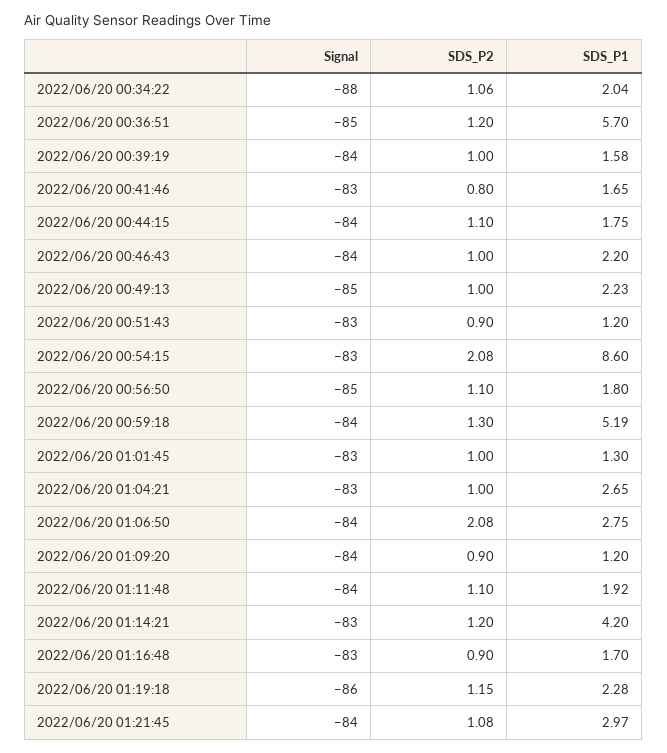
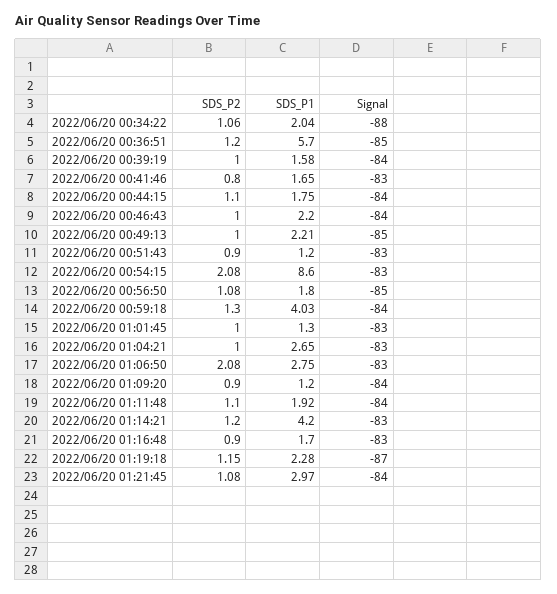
  {
    "Signal": {
      "2022/06/20 00:34:22": -88,
      "2022/06/20 00:36:51": -85,
      "2022/06/20 00:39:19": -84,
      "2022/06/20 00:41:46": -83,
      "2022/06/20 00:44:15": -84,
      "2022/06/20 00:46:43": -84,
      "2022/06/20 00:49:13": -85,
      "2022/06/20 00:51:43": -83,
      "2022/06/20 00:54:15": -83,
      "2022/06/20 00:56:50": -85,
      "2022/06/20 00:59:18": -84,
      "2022/06/20 01:01:45": -83,
      "2022/06/20 01:04:21": -83,
-     "2022/06/20 01:06:50": -84,
+     "2022/06/20 01:06:50": -83,
      "2022/06/20 01:09:20": -84,
      "2022/06/20 01:11:48": -84,
      "2022/06/20 01:14:21": -83,
      "2022/06/20 01:16:48": -83,
-     "2022/06/20 01:19:18": -86,
+     "2022/06/20 01:19:18": -87,
      "2022/06/20 01:21:45": -84
    },
    "SDS_P2": {
      "2022/06/20 00:34:22": 1.06,
      "2022/06/20 00:36:51": 1.2,
      "2022/06/20 00:39:19": 1,
      "2022/06/20 00:41:46": 0.8,
      "2022/06/20 00:44:15": 1.1,
      "2022/06/20 00:46:43": 1,
      "2022/06/20 00:49:13": 1,
      "2022/06/20 00:51:43": 0.9,
      "2022/06/20 00:54:15": 2.08,
-     "2022/06/20 00:56:50": 1.1,
+     "2022/06/20 00:56:50": 1.08,
      "2022/06/20 00:59:18": 1.3,
      "2022/06/20 01:01:45": 1,
      "2022/06/20 01:04:21": 1,
      "2022/06/20 01:06:50": 2.08,
      "2022/06/20 01:09:20": 0.9,
      "2022/06/20 01:11:48": 1.1,
      "2022/06/20 01:14:21": 1.2,
      "2022/06/20 01:16:48": 0.9,
      "2022/06/20 01:19:18": 1.15,
      "2022/06/20 01:21:45": 1.08
    },
    "SDS_P1": {
      "2022/06/20 00:34:22": 2.04,
      "2022/06/20 00:36:51": 5.7,
      "2022/06/20 00:39:19": 1.58,
      "2022/06/20 00:41:46": 1.65,
      "2022/06/20 00:44:15": 1.75,
      "2022/06/20 00:46:43": 2.2,
-     "2022/06/20 00:49:13": 2.23,
+     "2022/06/20 00:49:13": 2.21,
      "2022/06/20 00:51:43": 1.2,
      "2022/06/20 00:54:15": 8.6,
      "2022/06/20 00:56:50": 1.8,
-     "2022/06/20 00:59:18": 5.19,
+     "2022/06/20 00:59:18": 4.03,
      "2022/06/20 01:01:45": 1.3,
      "2022/06/20 01:04:21": 2.65,
      "2022/06/20 01:06:50": 2.75,
      "2022/06/20 01:09:20": 1.2,
      "2022/06/20 01:11:48": 1.92,
      "2022/06/20 01:14:21": 4.2,
      "2022/06/20 01:16:48": 1.7,
      "2022/06/20 01:19:18": 2.28,
      "2022/06/20 01:21:45": 2.97
    }
  }

